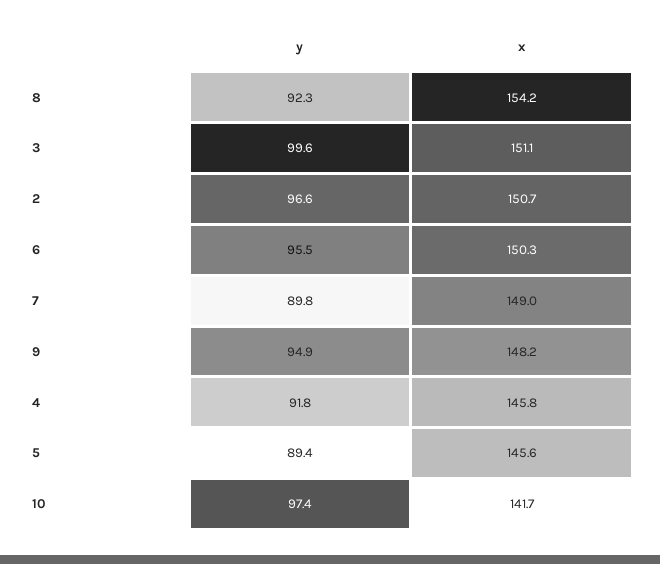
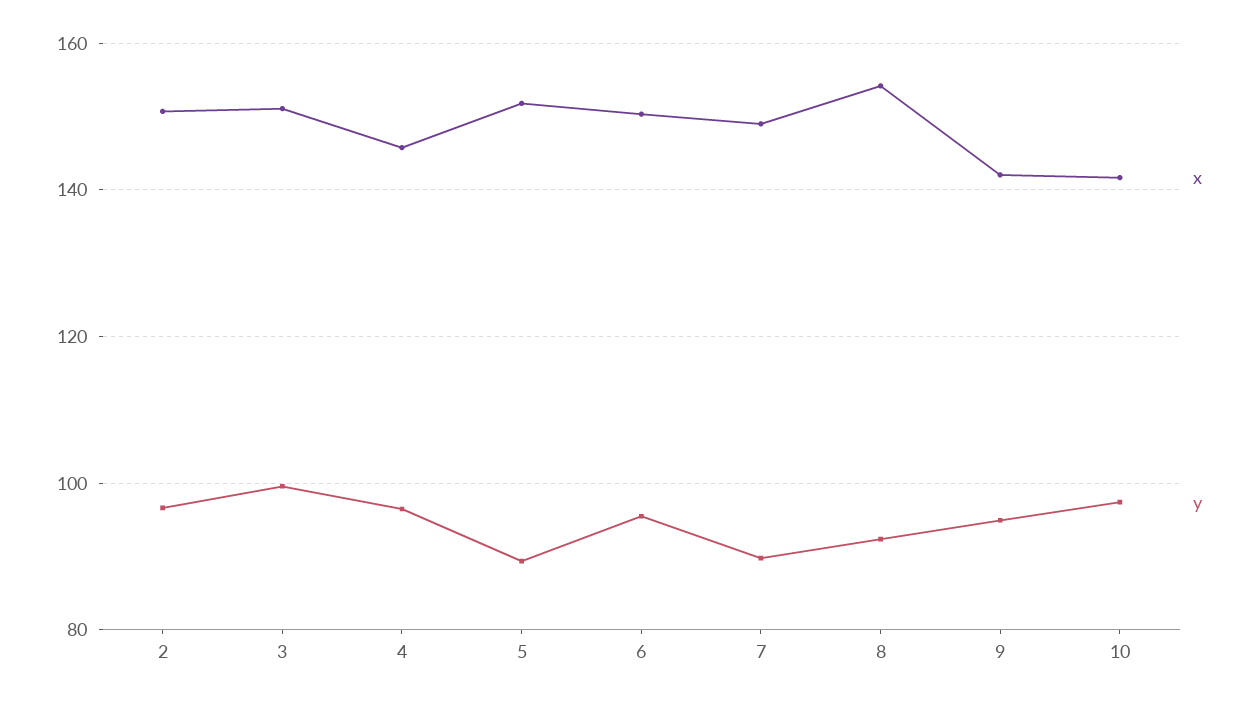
  {
    "y": {
      "8": 92.3,
      "3": 99.6,
      "2": 96.6,
      "6": 95.5,
      "7": 89.8,
      "9": 94.9,
-     "4": 91.8,
+     "4": 96,
      "5": 89.4,
      "10": 97.4
    },
    "x": {
      "8": 154.2,
      "3": 151.1,
      "2": 150.7,
      "6": 150.3,
      "7": 149,
-     "9": 148.2,
+     "9": 142,
      "4": 145.8,
-     "5": 145.6,
+     "5": 152,
      "10": 141.7
    }
  }

